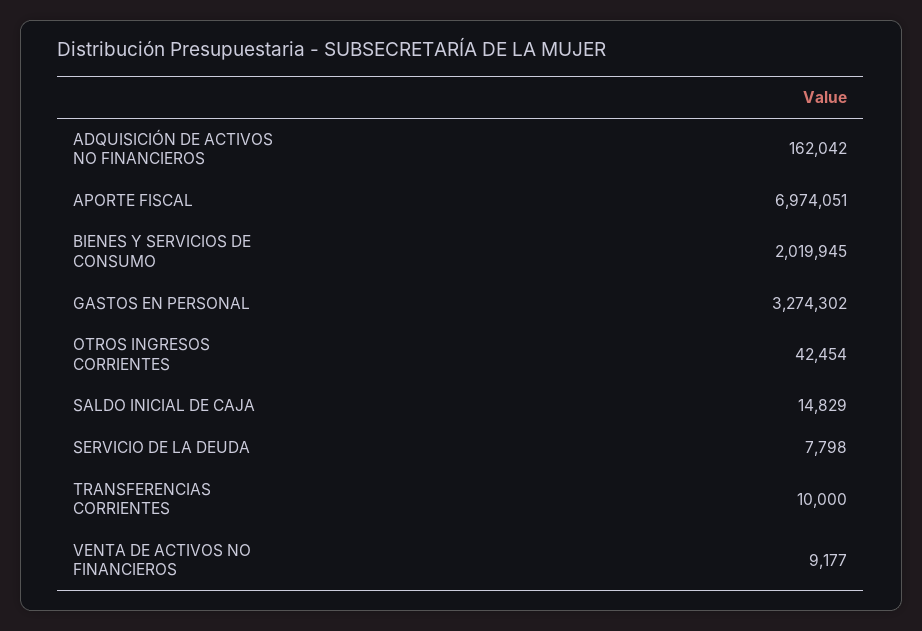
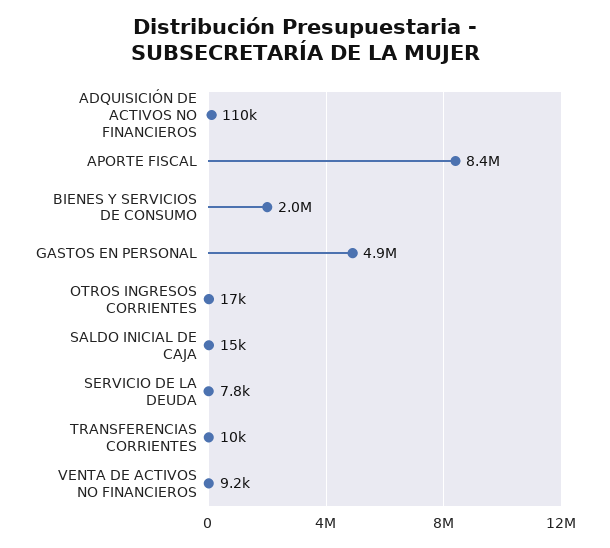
  {
-   "ADQUISICIÓN DE ACTIVOS NO FINANCIEROS": 162042,
+   "ADQUISICIÓN DE ACTIVOS NO FINANCIEROS": 110000,
-   "APORTE FISCAL": 6974051,
+   "APORTE FISCAL": 8400000,
    "BIENES Y SERVICIOS DE CONSUMO": 2019945,
-   "GASTOS EN PERSONAL": 3274302,
+   "GASTOS EN PERSONAL": 4900000,
-   "OTROS INGRESOS CORRIENTES": 42454,
+   "OTROS INGRESOS CORRIENTES": 17000,
    "SALDO INICIAL DE CAJA": 14829,
    "SERVICIO DE LA DEUDA": 7798,
    "TRANSFERENCIAS CORRIENTES": 10000,
    "VENTA DE ACTIVOS NO FINANCIEROS": 9177
  }

